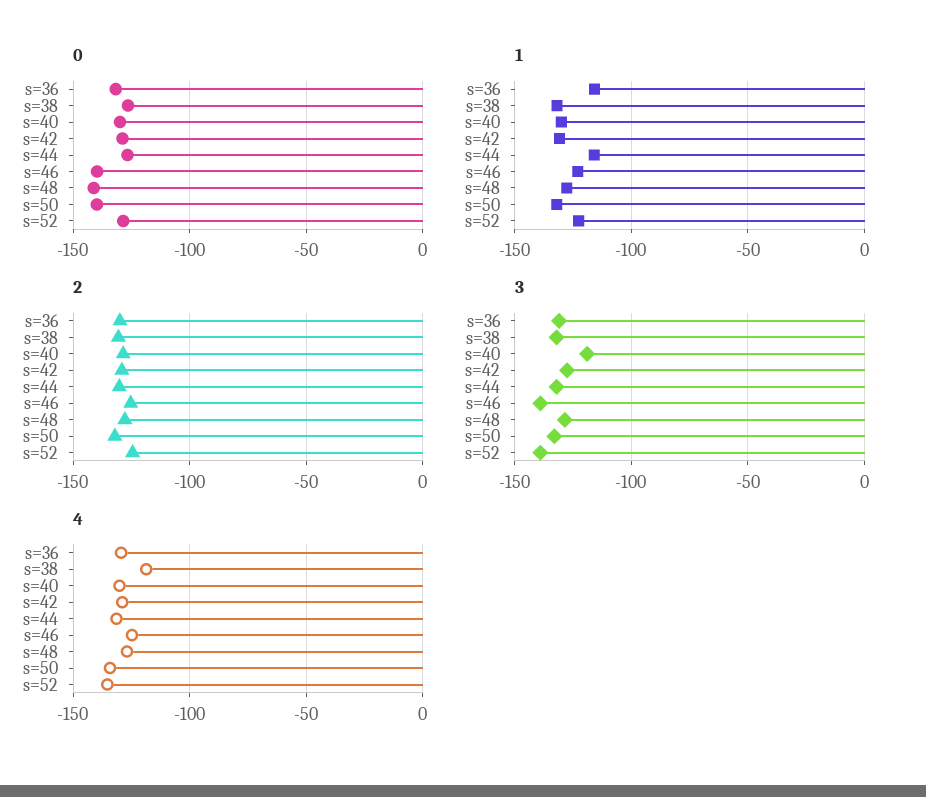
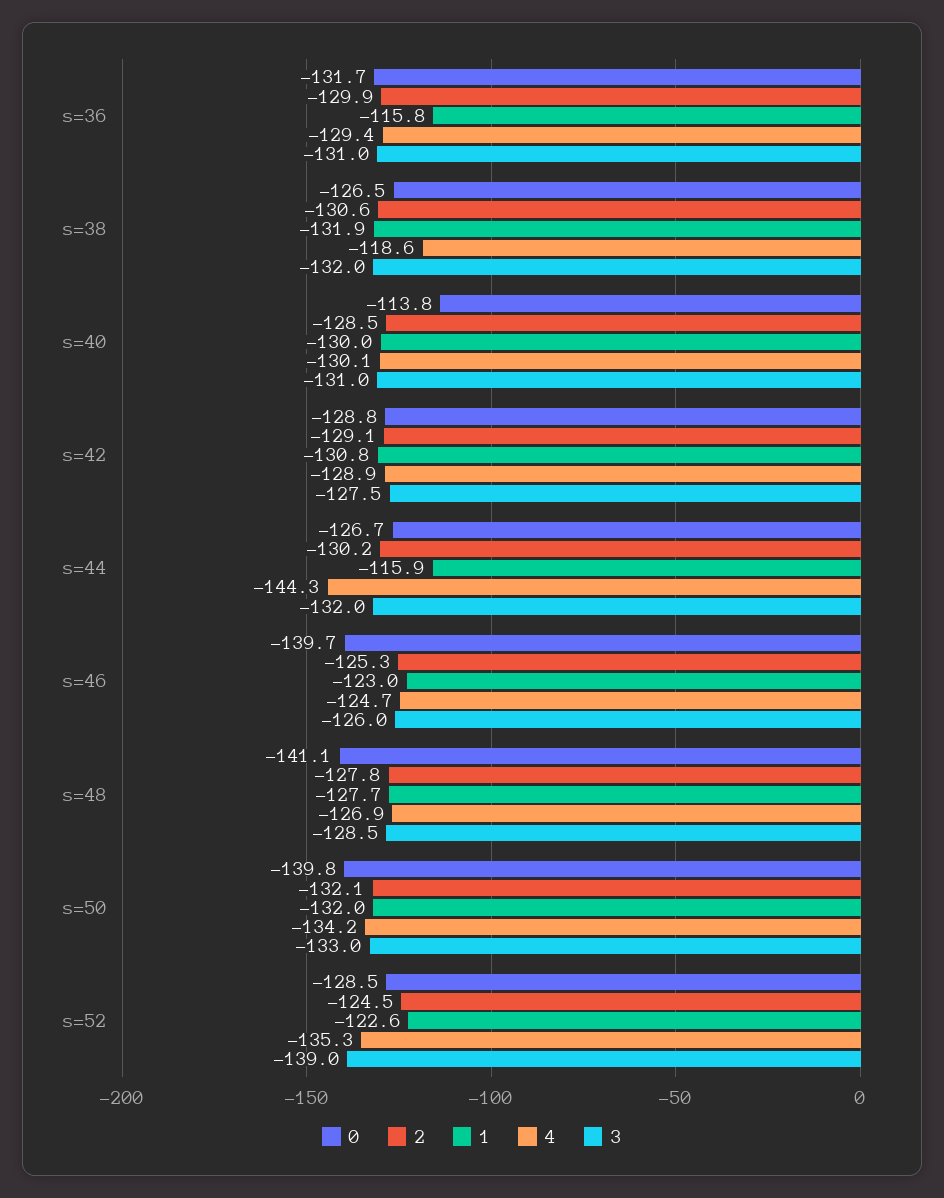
  {
    "0": {
      "s=36": -131.7,
      "s=38": -126.5,
-     "s=40": -130,
+     "s=40": -113.8,
      "s=42": -128.8,
      "s=44": -126.7,
      "s=46": -139.7,
      "s=48": -141.1,
      "s=50": -139.8,
      "s=52": -128.5
    },
    "1": {
      "s=36": -115.8,
      "s=38": -131.9,
      "s=40": -130,
      "s=42": -130.8,
      "s=44": -115.9,
      "s=46": -123,
      "s=48": -127.7,
      "s=50": -132,
      "s=52": -122.6
    },
    "2": {
      "s=36": -129.9,
      "s=38": -130.6,
      "s=40": -128.5,
      "s=42": -129.1,
      "s=44": -130.2,
      "s=46": -125.3,
      "s=48": -127.8,
      "s=50": -132.1,
      "s=52": -124.5
    },
    "3": {
      "s=36": -131,
      "s=38": -132,
-     "s=40": -120,
+     "s=40": -131,
      "s=42": -127.5,
      "s=44": -132,
-     "s=46": -140,
+     "s=46": -126,
      "s=48": -128.5,
      "s=50": -133,
      "s=52": -139
    },
    "4": {
      "s=36": -129.4,
      "s=38": -118.6,
      "s=40": -130.1,
      "s=42": -128.9,
-     "s=44": -130,
+     "s=44": -144.3,
      "s=46": -124.7,
      "s=48": -126.9,
      "s=50": -134.2,
      "s=52": -135.3
    }
  }

